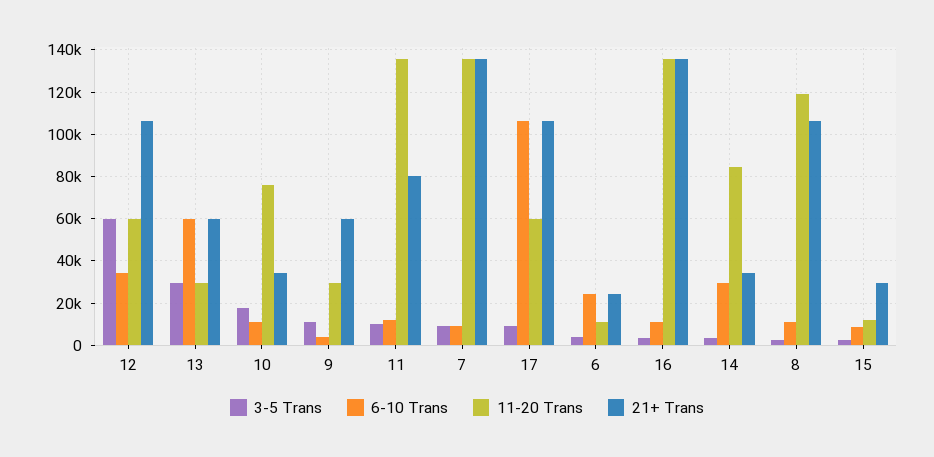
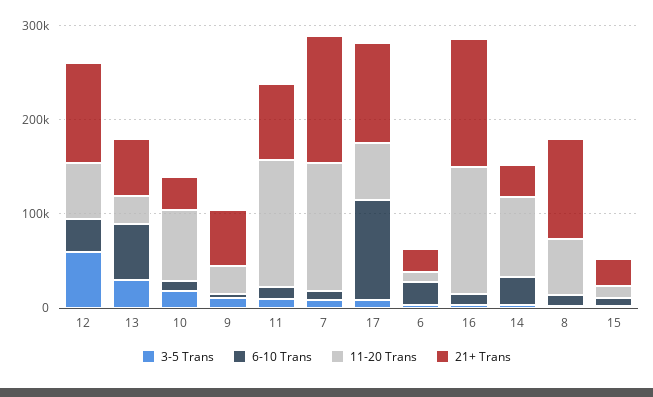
  {
    "3-5 Trans": {
      "12": 60000,
      "13": 30000,
      "10": 20000,
      "9": 10000,
      "11": 10000,
      "7": 10000,
      "17": 10000,
      "6": 5000,
      "16": 5000,
      "14": 5000,
      "8": 0,
      "15": 0
    },
    "6-10 Trans": {
      "12": 35000,
      "13": 60000,
      "10": 10000,
      "9": 5000,
      "11": 10000,
      "7": 10000,
      "17": 105000,
      "6": 25000,
      "16": 10000,
      "14": 30000,
      "8": 10000,
      "15": 10000
    },
    "11-20 Trans": {
      "12": 60000,
      "13": 30000,
      "10": 75000,
      "9": 30000,
      "11": 135000,
      "7": 135000,
      "17": 60000,
      "6": 10000,
      "16": 135000,
      "14": 85000,
-     "8": 120000,
+     "8": 60000,
      "15": 10000
    },
    "21+ Trans": {
      "12": 105000,
      "13": 60000,
      "10": 35000,
      "9": 60000,
      "11": 80000,
      "7": 135000,
      "17": 105000,
      "6": 25000,
      "16": 135000,
      "14": 35000,
      "8": 105000,
      "15": 30000
    }
  }

